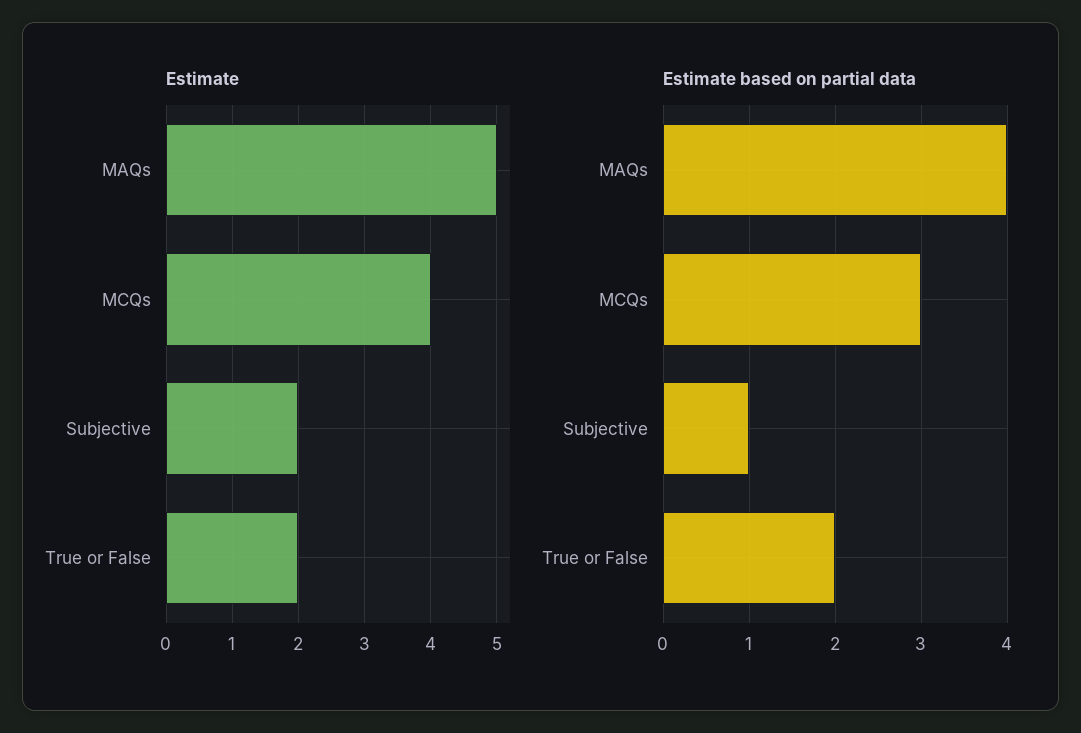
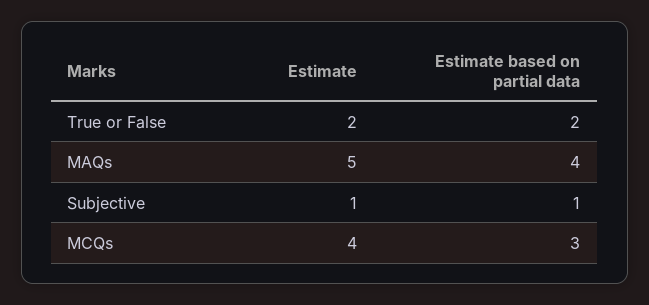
  {
    "Estimate": {
      "MAQs": 5,
      "MCQs": 4,
-     "Subjective": 2,
+     "Subjective": 1,
      "True or False": 2
    },
    "Estimate based on partial data": {
      "MAQs": 4,
      "MCQs": 3,
      "Subjective": 1,
      "True or False": 2
    }
  }

